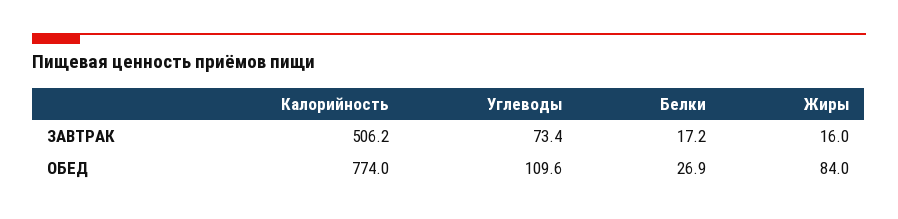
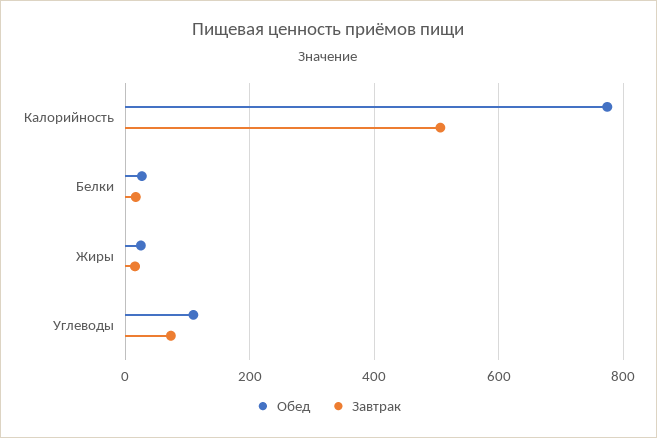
  {
    "ЗАВТРАК": {
      "Калорийность": 506.2,
      "Углеводы": 73.4,
      "Белки": 17.2,
      "Жиры": 16
    },
    "ОБЕД": {
      "Калорийность": 774,
      "Углеводы": 109.6,
      "Белки": 26.9,
-     "Жиры": 84
+     "Жиры": 20
    }
  }

